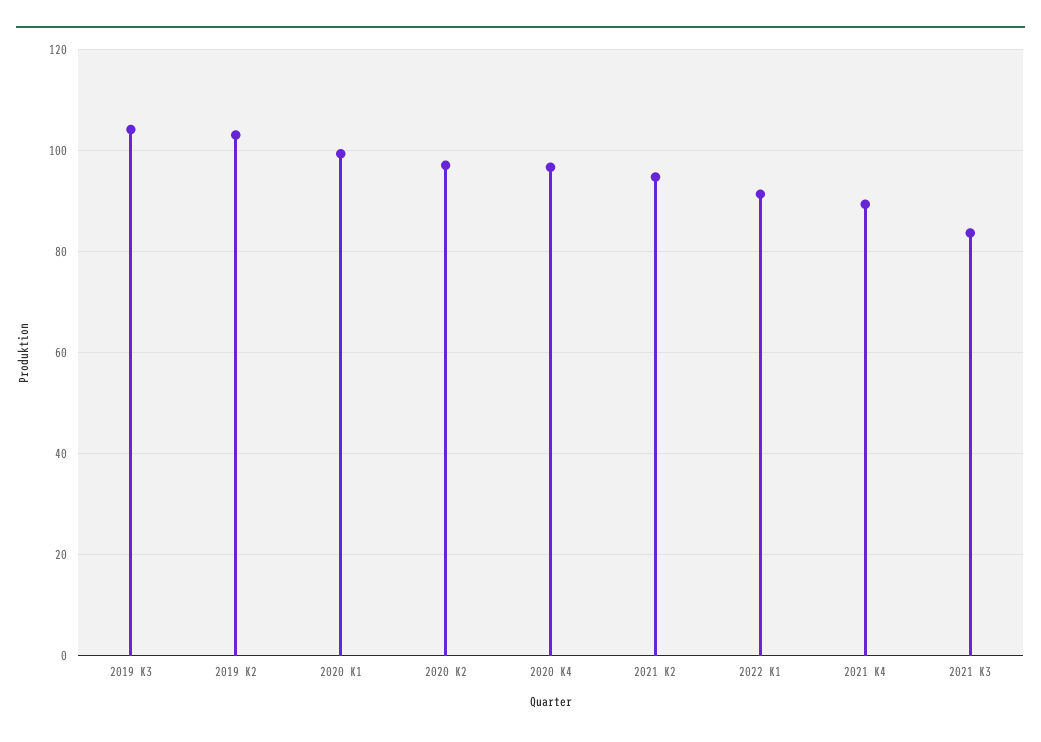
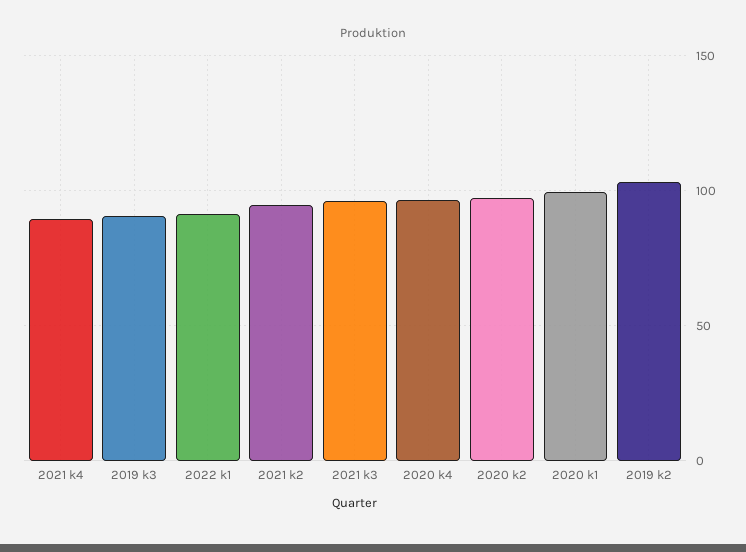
  {
-   "2019 K3": 104,
+   "2019 K3": 90,
    "2019 K2": 104,
    "2020 K1": 100,
    "2020 K2": 98,
    "2020 K4": 96,
    "2021 K2": 94,
    "2022 K1": 92,
    "2021 K4": 90,
-   "2021 K3": 84
+   "2021 K3": 95
  }

